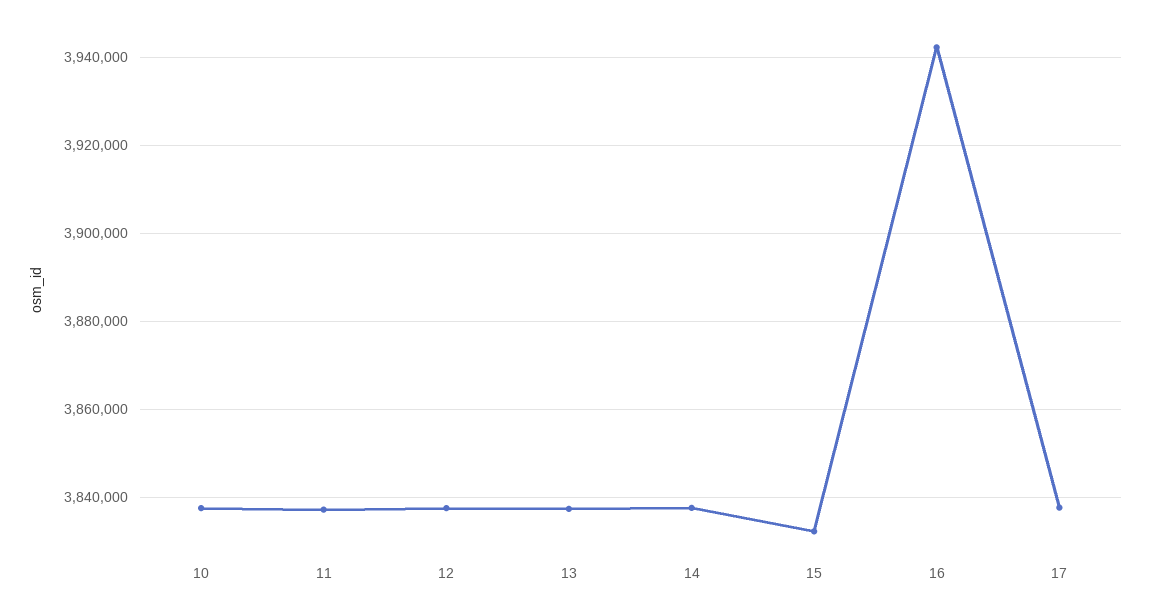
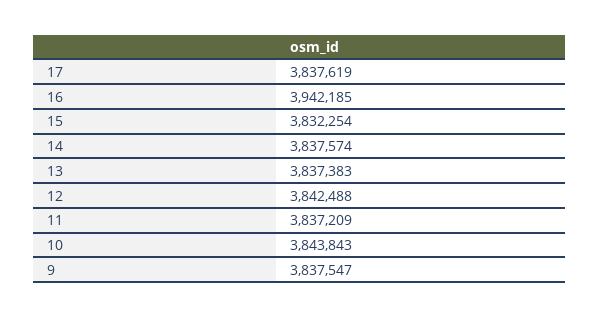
  {
-   "10": 3838000,
+   "10": 3843843,
    "11": 3837209,
-   "12": 3838000,
+   "12": 3842488,
    "13": 3837383,
    "14": 3837574,
    "15": 3832254,
    "16": 3942185,
-   "17": 3837619
+   "17": 3837619,
+   "9": 3837547
  }

